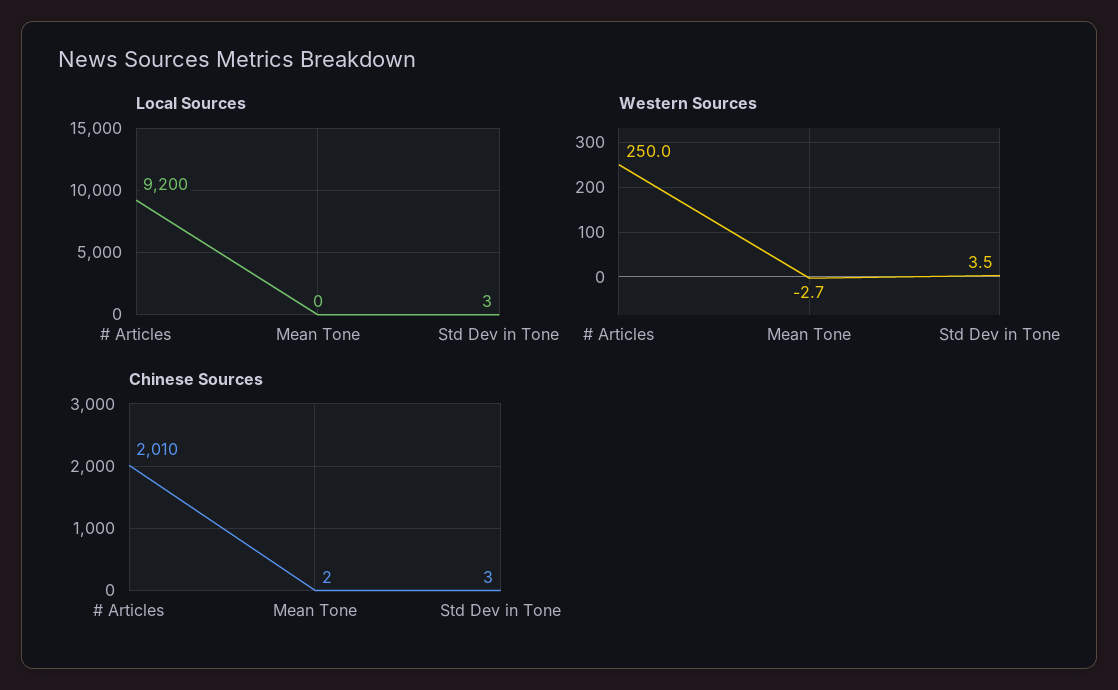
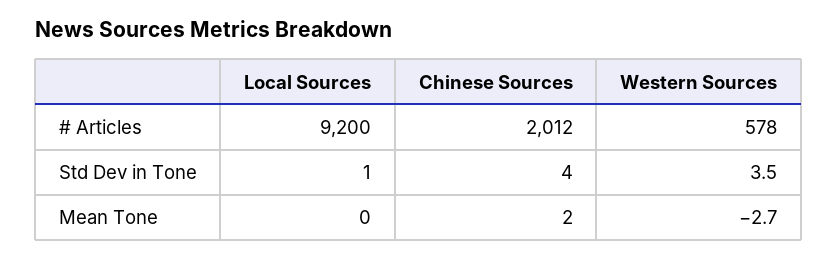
  {
    "Local Sources": {
      "# Articles": 9200,
      "Mean Tone": 0,
-     "Std Dev in Tone": 3
+     "Std Dev in Tone": 1
    },
    "Western Sources": {
-     "# Articles": 250,
+     "# Articles": 578,
      "Mean Tone": -2.7,
      "Std Dev in Tone": 3.5
    },
    "Chinese Sources": {
-     "# Articles": 2010,
+     "# Articles": 2012,
      "Mean Tone": 2,
-     "Std Dev in Tone": 3
+     "Std Dev in Tone": 4
    }
  }

